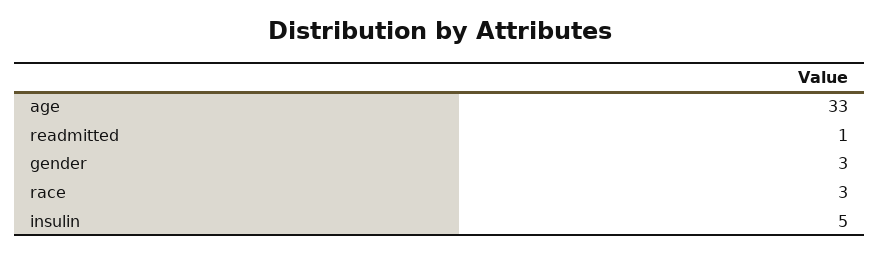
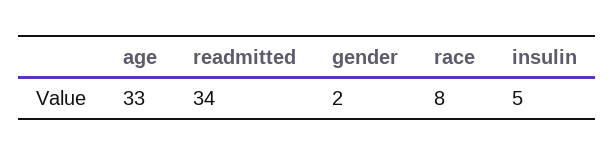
  {
    "age": 33,
-   "readmitted": 1,
+   "readmitted": 34,
-   "gender": 3,
+   "gender": 2,
-   "race": 3,
+   "race": 8,
    "insulin": 5
  }

